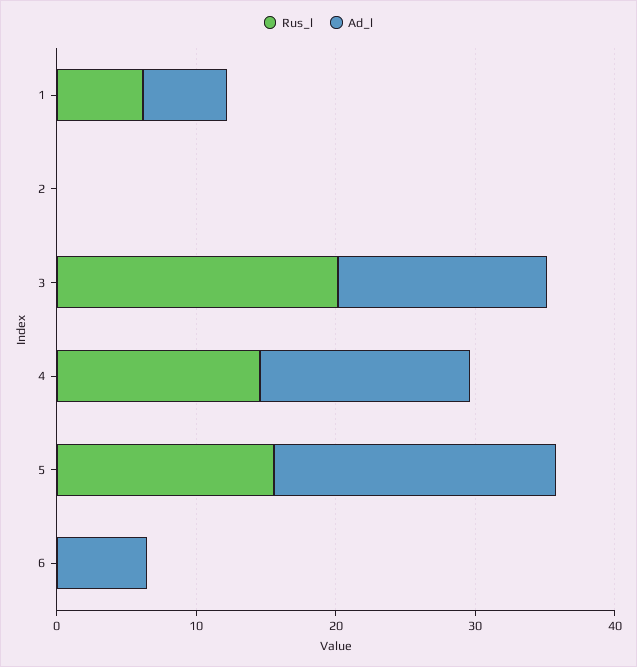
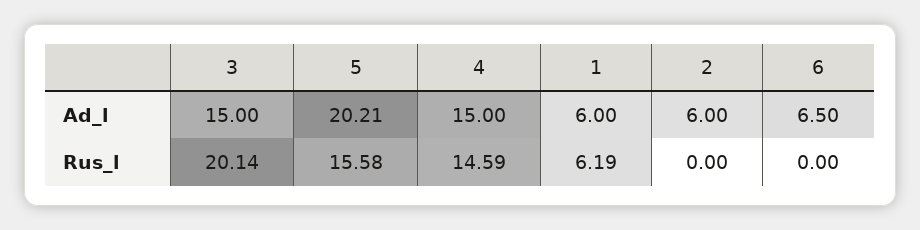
  {
    "Rus_l": {
      "1": 6.19,
      "2": 0,
      "3": 20.14,
      "4": 14.59,
      "5": 15.58,
      "6": 0
    },
    "Ad_l": {
      "1": 6,
-     "2": 0,
+     "2": 6,
      "3": 15,
      "4": 15,
      "5": 20.21,
      "6": 6.5
    }
  }

